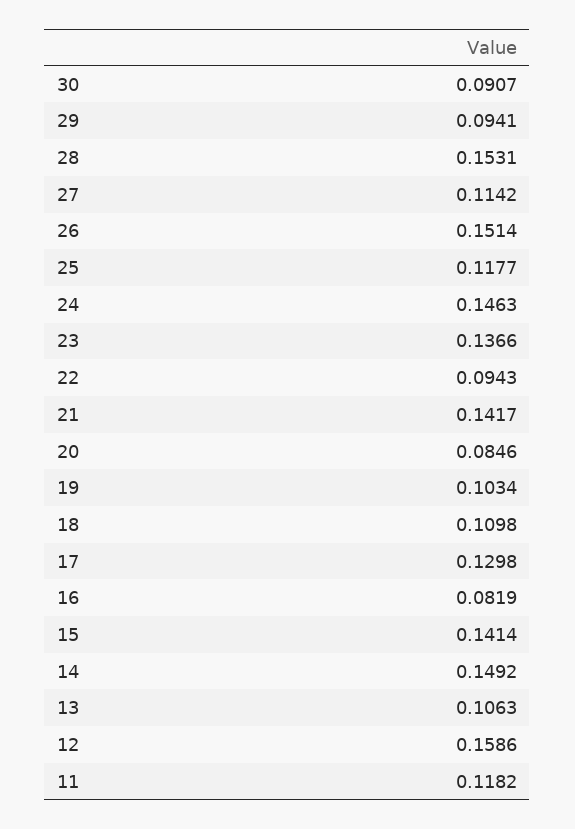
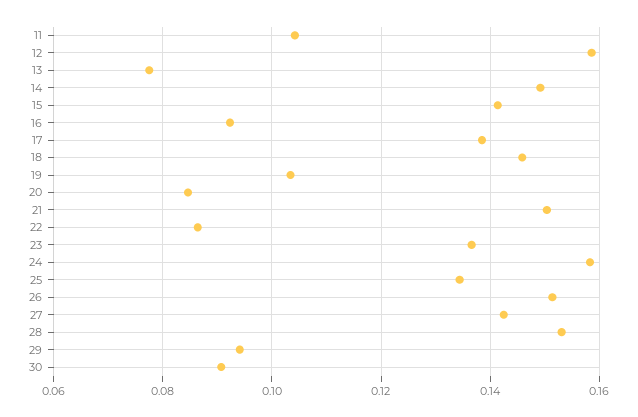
  {
    "30": 0.0907,
    "29": 0.0941,
    "28": 0.1531,
-   "27": 0.1142,
+   "27": 0.142,
    "26": 0.1514,
-   "25": 0.1177,
+   "25": 0.134,
-   "24": 0.1463,
+   "24": 0.158,
    "23": 0.1366,
-   "22": 0.0943,
+   "22": 0.086,
-   "21": 0.1417,
+   "21": 0.15,
    "20": 0.0846,
    "19": 0.1034,
-   "18": 0.1098,
+   "18": 0.146,
-   "17": 0.1298,
+   "17": 0.138,
-   "16": 0.0819,
+   "16": 0.092,
    "15": 0.1414,
    "14": 0.1492,
-   "13": 0.1063,
+   "13": 0.078,
    "12": 0.1586,
-   "11": 0.1182
+   "11": 0.104
  }

